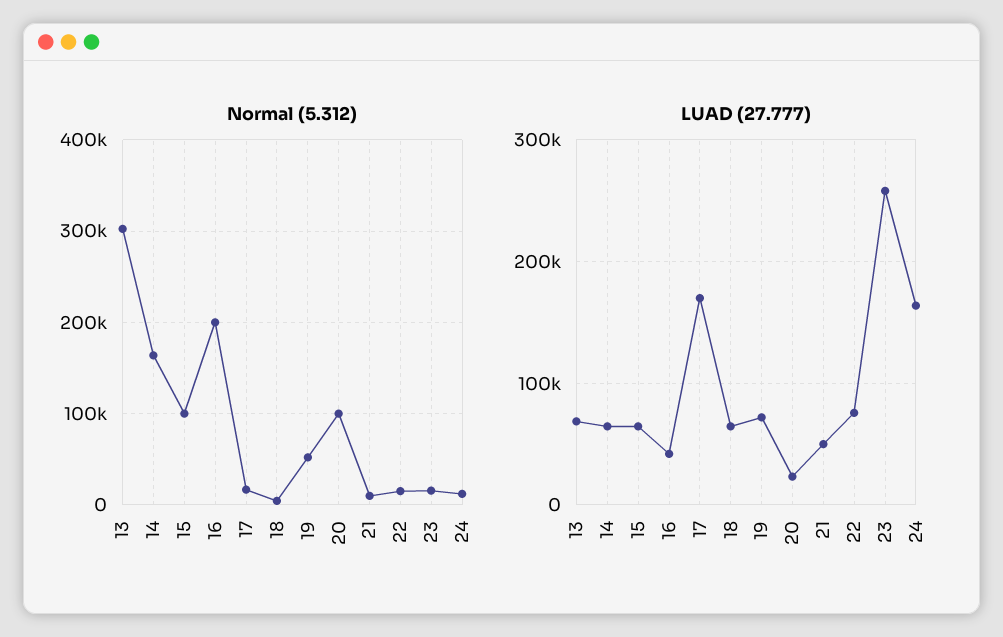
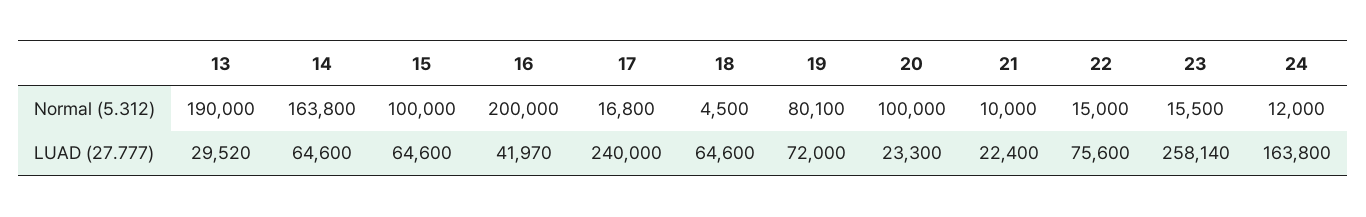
  {
    "Normal (5.312)": {
-     "13": 300000,
+     "13": 190000,
      "14": 163800,
      "15": 100000,
      "16": 200000,
      "17": 16800,
      "18": 4500,
-     "19": 50000,
+     "19": 80100,
      "20": 100000,
      "21": 10000,
      "22": 15000,
      "23": 15500,
      "24": 12000
    },
    "LUAD (27.777)": {
-     "13": 70000,
+     "13": 29520,
      "14": 64600,
      "15": 64600,
      "16": 41970,
-     "17": 170000,
+     "17": 240000,
      "18": 64600,
      "19": 72000,
      "20": 23300,
-     "21": 50000,
+     "21": 22400,
      "22": 75600,
      "23": 258140,
      "24": 163800
    }
  }

